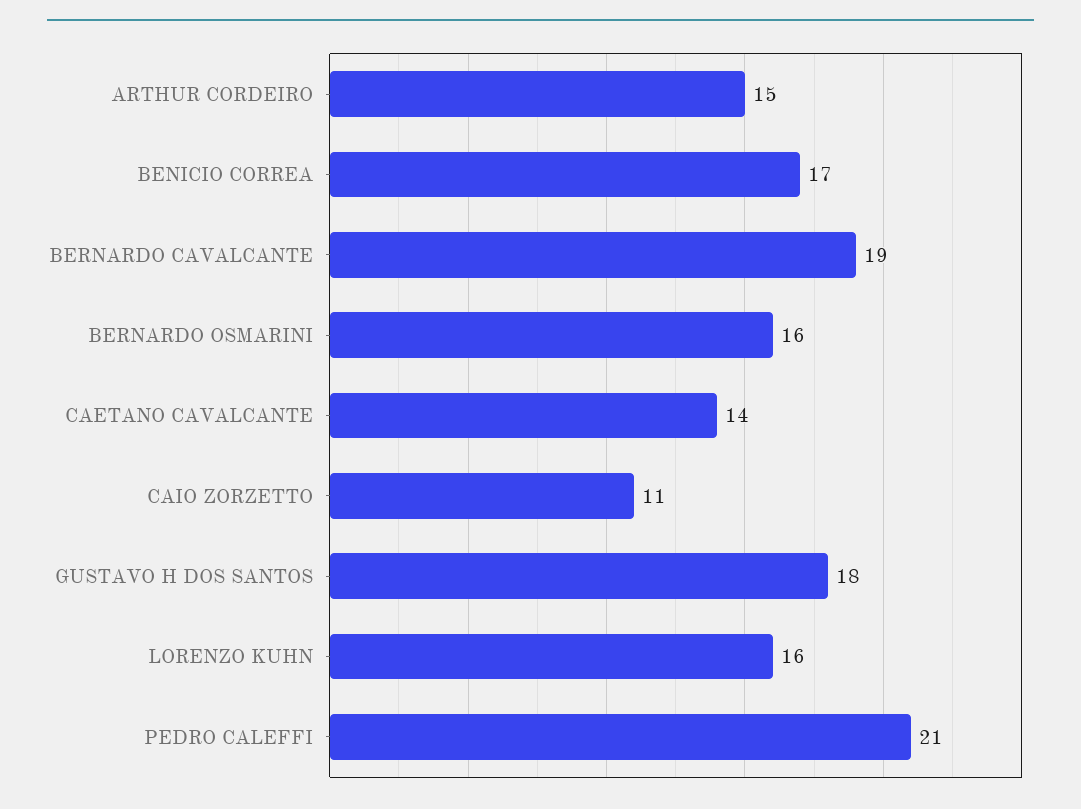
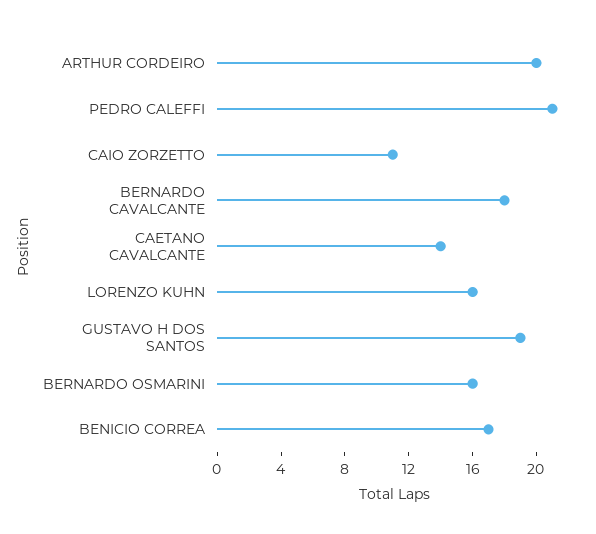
  {
-   "ARTHUR CORDEIRO": 15,
+   "ARTHUR CORDEIRO": 20,
    "BENICIO CORREA": 17,
-   "BERNARDO CAVALCANTE": 19,
+   "BERNARDO CAVALCANTE": 18,
    "BERNARDO OSMARINI": 16,
    "CAETANO CAVALCANTE": 14,
    "CAIO ZORZETTO": 11,
-   "GUSTAVO H DOS SANTOS": 18,
+   "GUSTAVO H DOS SANTOS": 19,
    "LORENZO KUHN": 16,
    "PEDRO CALEFFI": 21
  }

